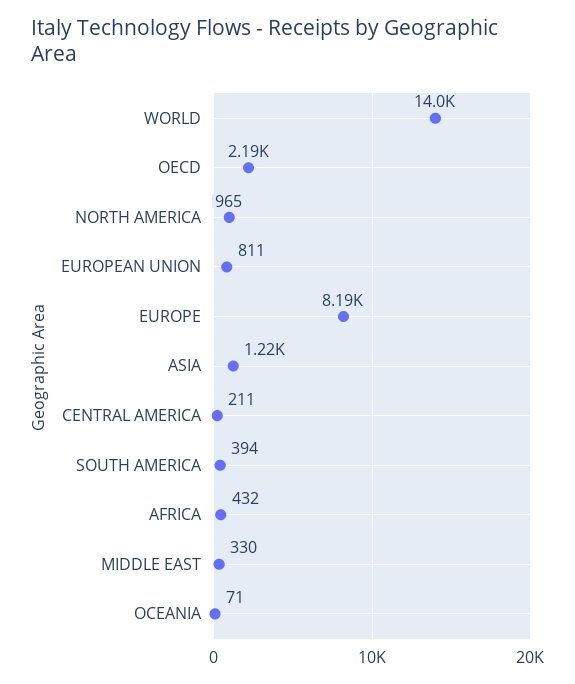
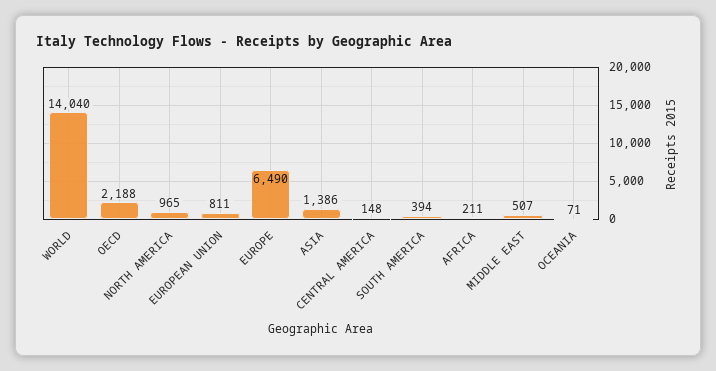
  {
    "WORLD": 14040,
    "OECD": 2188,
    "NORTH AMERICA": 965,
    "EUROPEAN UNION": 811,
-   "EUROPE": 8190,
+   "EUROPE": 6490,
-   "ASIA": 1220,
+   "ASIA": 1386,
-   "CENTRAL AMERICA": 211,
+   "CENTRAL AMERICA": 148,
    "SOUTH AMERICA": 394,
-   "AFRICA": 432,
+   "AFRICA": 211,
-   "MIDDLE EAST": 330,
+   "MIDDLE EAST": 507,
    "OCEANIA": 71
  }

